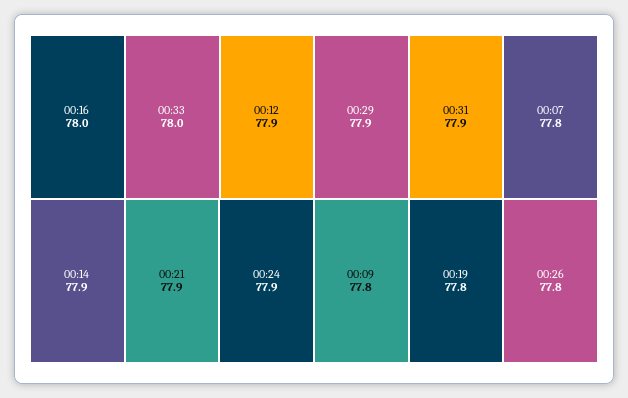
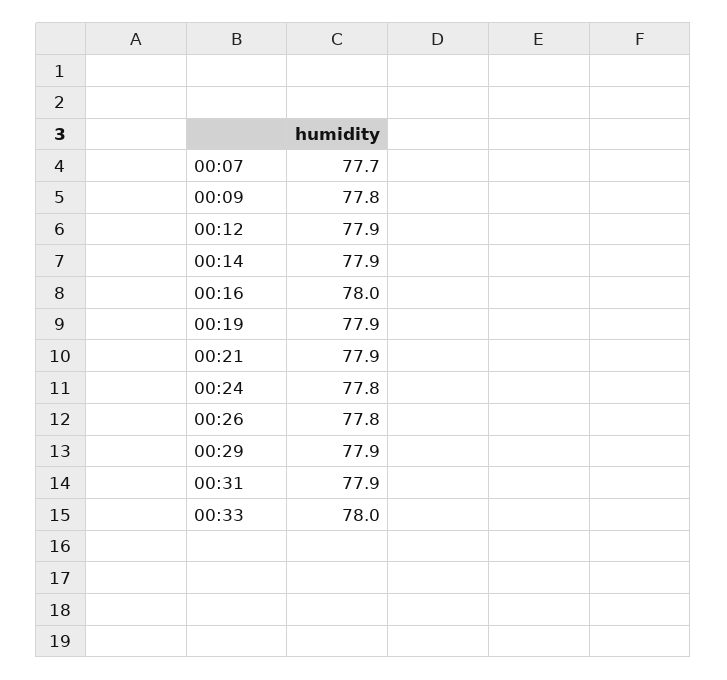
  {
    "00:16": 78,
    "00:33": 78,
    "00:12": 77.9,
    "00:14": 77.9,
    "00:21": 77.9,
-   "00:24": 77.9,
+   "00:24": 77.8,
    "00:29": 77.9,
    "00:31": 77.9,
-   "00:07": 77.8,
+   "00:07": 77.7,
    "00:09": 77.8,
-   "00:19": 77.8,
+   "00:19": 77.9,
    "00:26": 77.8
  }

